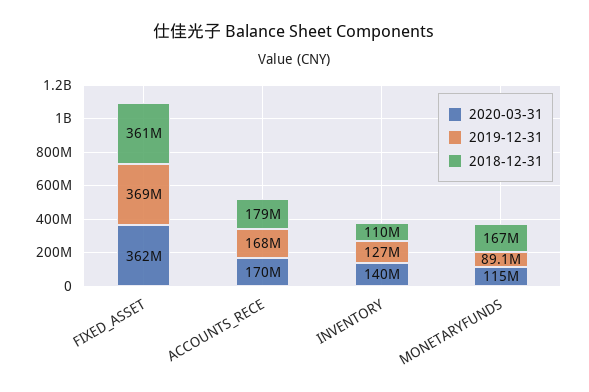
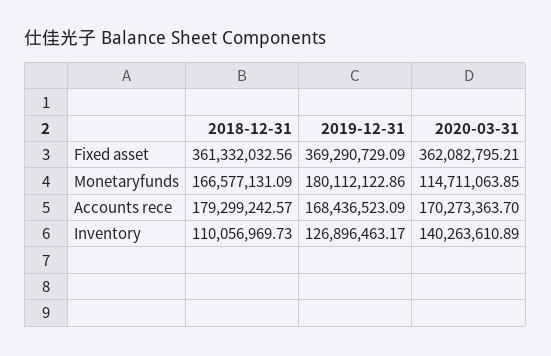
  {
    "2020-03-31": {
      "FIXED_ASSET": 362082795.21,
      "ACCOUNTS_RECE": 170273363.7,
      "INVENTORY": 140263610.89,
      "MONETARYFUNDS": 114711063.85
    },
    "2019-12-31": {
      "FIXED_ASSET": 369290729.09,
      "ACCOUNTS_RECE": 168436523.09,
      "INVENTORY": 126896463.17,
-     "MONETARYFUNDS": 89100000
+     "MONETARYFUNDS": 180112122.86
    },
    "2018-12-31": {
      "FIXED_ASSET": 361332032.56,
      "ACCOUNTS_RECE": 179299242.57,
      "INVENTORY": 110056969.73,
      "MONETARYFUNDS": 166577131.09
    }
  }

